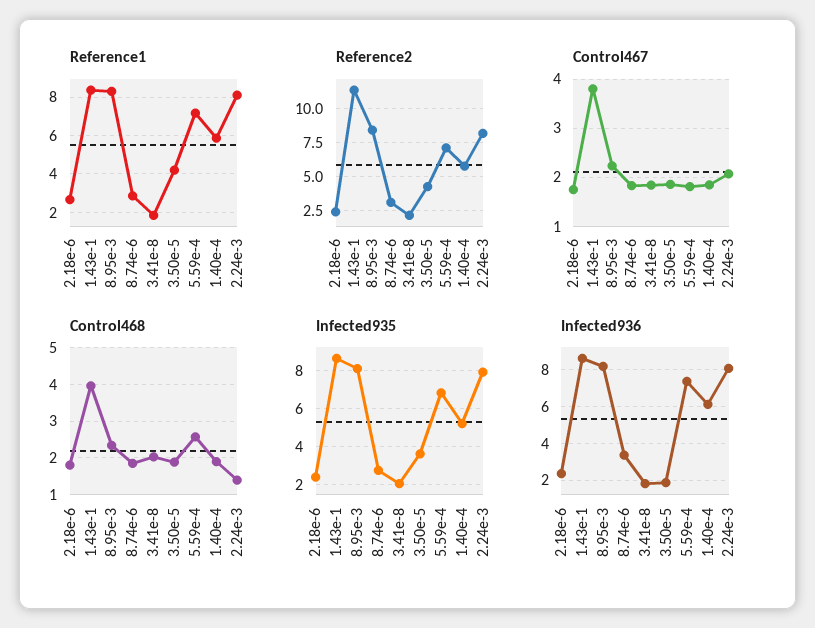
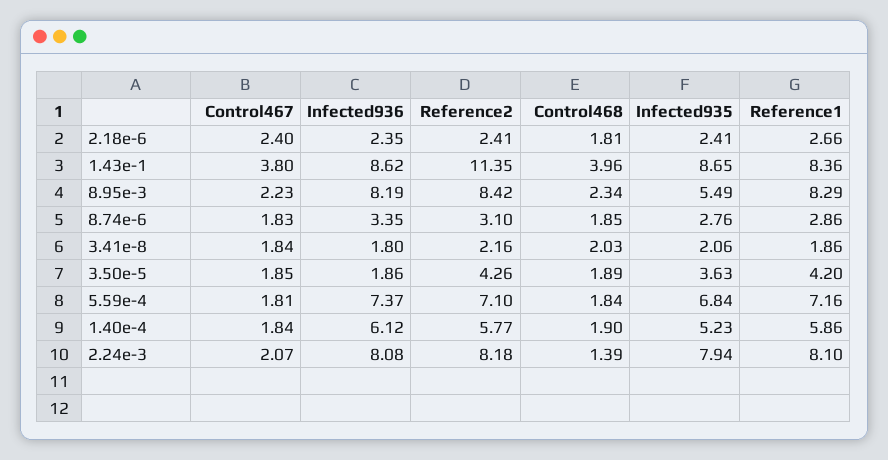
  {
    "Reference1": {
      "2.18e-6": 2.66,
      "1.43e-1": 8.36,
      "8.95e-3": 8.29,
      "8.74e-6": 2.86,
      "3.41e-8": 1.86,
      "3.50e-5": 4.2,
      "5.59e-4": 7.16,
      "1.40e-4": 5.86,
      "2.24e-3": 8.1
    },
    "Reference2": {
      "2.18e-6": 2.41,
      "1.43e-1": 11.35,
      "8.95e-3": 8.42,
      "8.74e-6": 3.1,
      "3.41e-8": 2.16,
      "3.50e-5": 4.26,
      "5.59e-4": 7.1,
      "1.40e-4": 5.77,
      "2.24e-3": 8.18
    },
    "Control467": {
-     "2.18e-6": 1.8,
+     "2.18e-6": 2.4,
      "1.43e-1": 3.8,
      "8.95e-3": 2.23,
      "8.74e-6": 1.83,
      "3.41e-8": 1.84,
      "3.50e-5": 1.85,
      "5.59e-4": 1.81,
      "1.40e-4": 1.84,
      "2.24e-3": 2.07
    },
    "Control468": {
      "2.18e-6": 1.81,
      "1.43e-1": 3.96,
      "8.95e-3": 2.34,
      "8.74e-6": 1.85,
      "3.41e-8": 2.03,
      "3.50e-5": 1.89,
-     "5.59e-4": 2.6,
+     "5.59e-4": 1.84,
      "1.40e-4": 1.9,
      "2.24e-3": 1.39
    },
    "Infected935": {
      "2.18e-6": 2.41,
      "1.43e-1": 8.65,
-     "8.95e-3": 8,
+     "8.95e-3": 5.49,
      "8.74e-6": 2.76,
      "3.41e-8": 2.06,
      "3.50e-5": 3.63,
      "5.59e-4": 6.84,
      "1.40e-4": 5.23,
      "2.24e-3": 7.94
    },
    "Infected936": {
      "2.18e-6": 2.35,
      "1.43e-1": 8.62,
      "8.95e-3": 8.19,
      "8.74e-6": 3.35,
      "3.41e-8": 1.8,
      "3.50e-5": 1.86,
      "5.59e-4": 7.37,
      "1.40e-4": 6.12,
      "2.24e-3": 8.08
    }
  }

